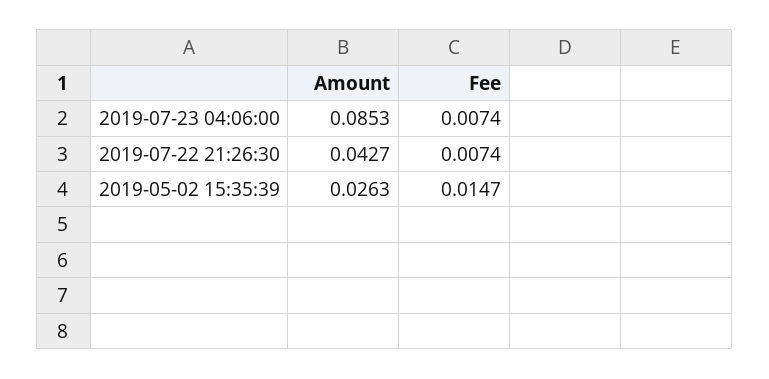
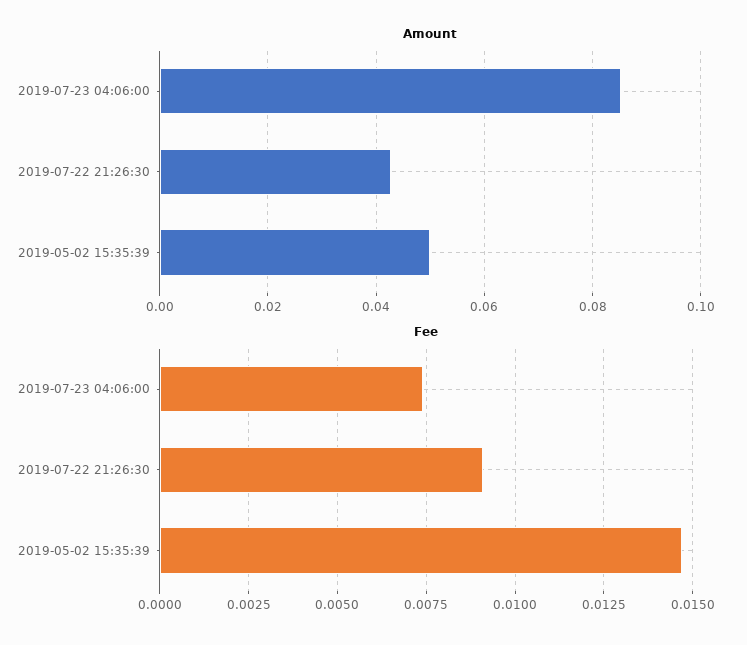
  {
    "Amount": {
      "2019-07-23 04:06:00": 0.0853,
      "2019-07-22 21:26:30": 0.0427,
-     "2019-05-02 15:35:39": 0.0263
+     "2019-05-02 15:35:39": 0.05
    },
    "Fee": {
      "2019-07-23 04:06:00": 0.0074,
-     "2019-07-22 21:26:30": 0.0074,
+     "2019-07-22 21:26:30": 0.009,
      "2019-05-02 15:35:39": 0.0147
    }
  }

